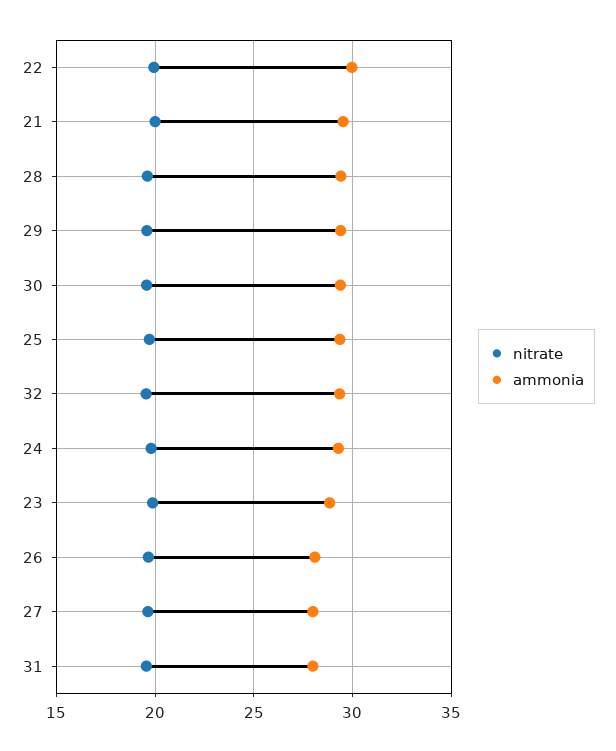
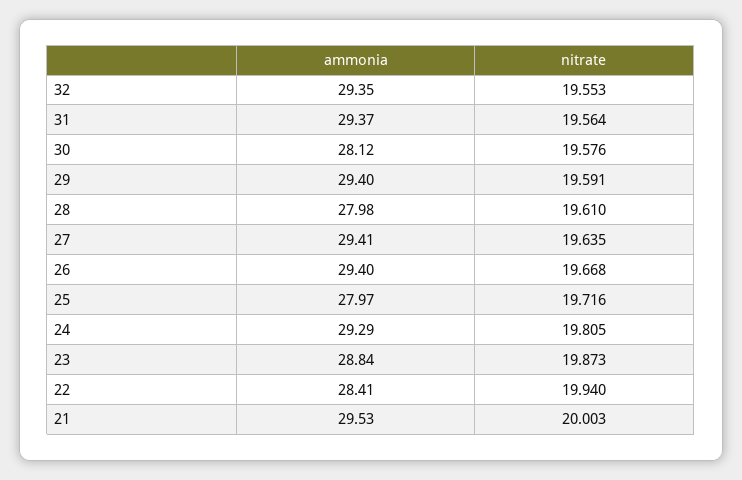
  {
    "nitrate": {
      "22": 19.94,
      "21": 20.003,
      "28": 19.61,
      "29": 19.591,
      "30": 19.576,
      "25": 19.716,
      "32": 19.553,
      "24": 19.805,
      "23": 19.873,
      "26": 19.668,
      "27": 19.635,
      "31": 19.564
    },
    "ammonia": {
-     "22": 30,
+     "22": 28.41,
      "21": 29.53,
-     "28": 29.5,
+     "28": 27.98,
      "29": 29.4,
-     "30": 29.5,
+     "30": 28.12,
-     "25": 29.5,
+     "25": 27.97,
      "32": 29.35,
      "24": 29.29,
      "23": 28.84,
-     "26": 28,
+     "26": 29.4,
-     "27": 28,
+     "27": 29.41,
-     "31": 28
+     "31": 29.37
    }
  }

